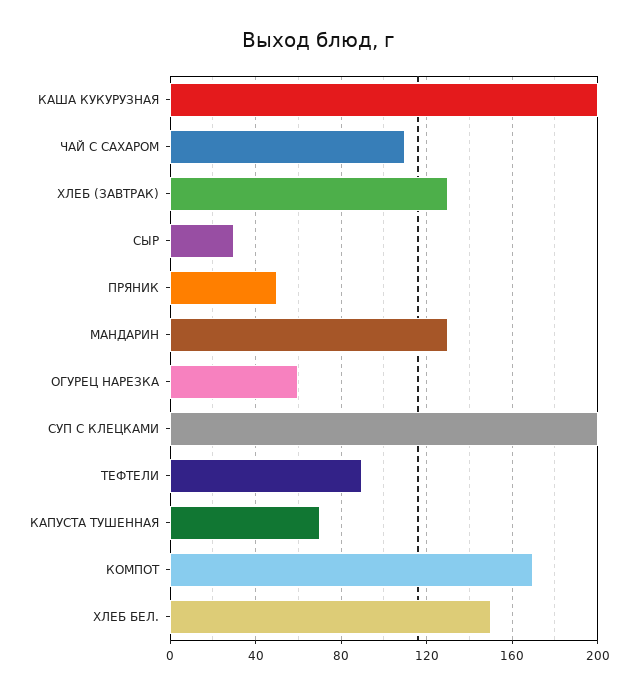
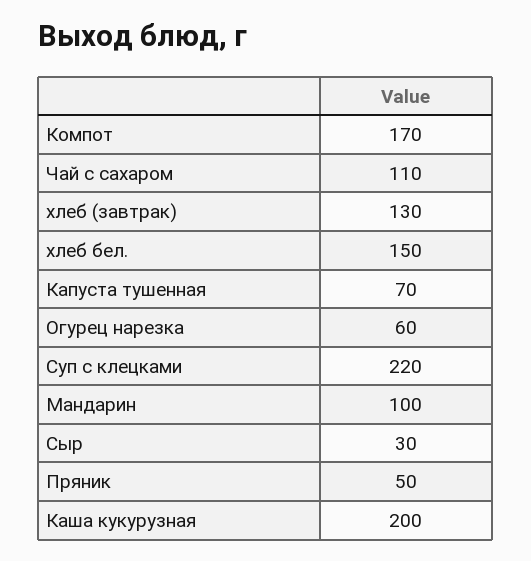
  {
    "КАША КУКУРУЗНАЯ": 200,
    "ЧАЙ С САХАРОМ": 110,
    "ХЛЕБ (ЗАВТРАК)": 130,
    "СЫР": 30,
    "ПРЯНИК": 50,
-   "МАНДАРИН": 130,
+   "МАНДАРИН": 100,
    "ОГУРЕЦ НАРЕЗКА": 60,
-   "СУП С КЛЕЦКАМИ": 200,
+   "СУП С КЛЕЦКАМИ": 220,
-   "ТЕФТЕЛИ": 90,
    "КАПУСТА ТУШЕННАЯ": 70,
    "КОМПОТ": 170,
    "ХЛЕБ БЕЛ.": 150
  }

